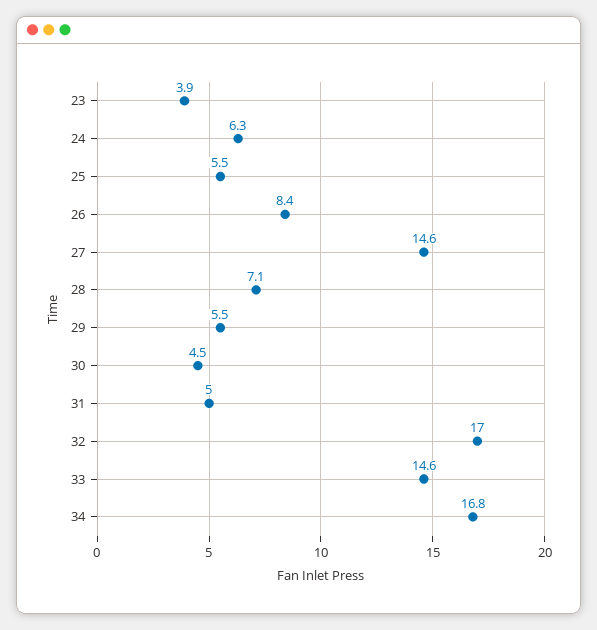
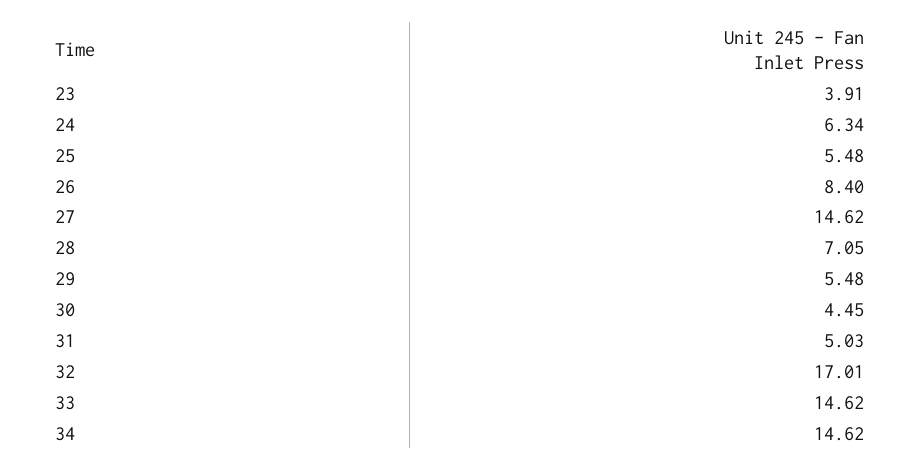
  {
    "23": 3.91,
    "24": 6.34,
    "25": 5.48,
    "26": 8.4,
    "27": 14.62,
    "28": 7.05,
    "29": 5.48,
    "30": 4.45,
    "31": 5.03,
    "32": 17.01,
    "33": 14.62,
-   "34": 16.8
+   "34": 14.62
  }

